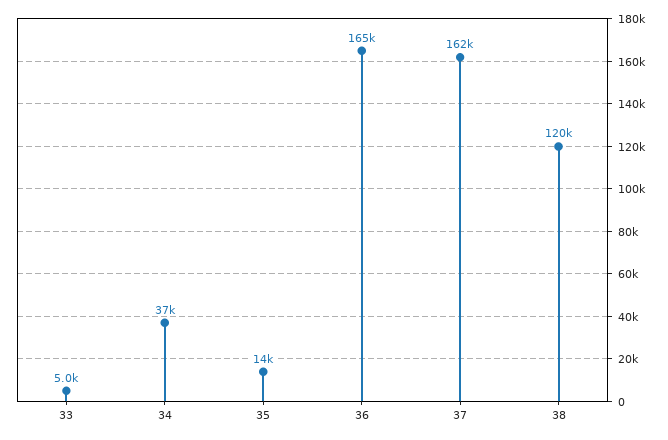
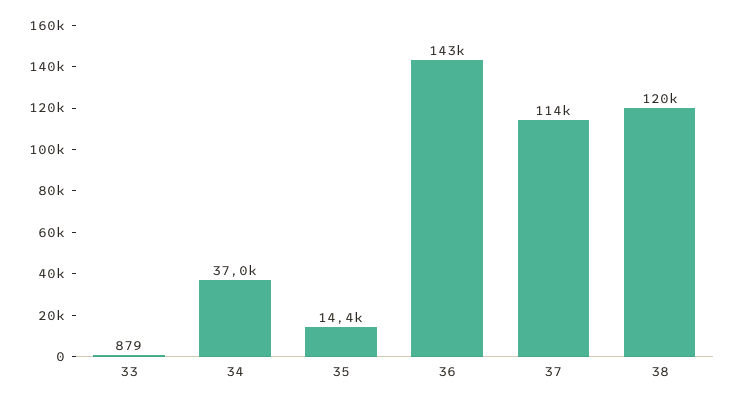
  {
-   "33": 5000,
+   "33": 879,
    "34": 37000,
    "35": 14400,
-   "36": 165000,
+   "36": 143000,
-   "37": 162000,
+   "37": 114000,
    "38": 120000
  }

